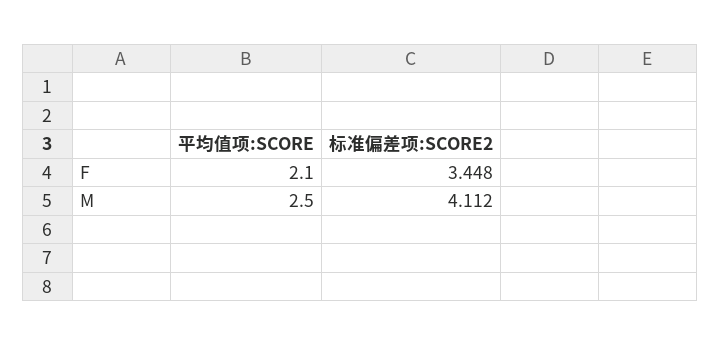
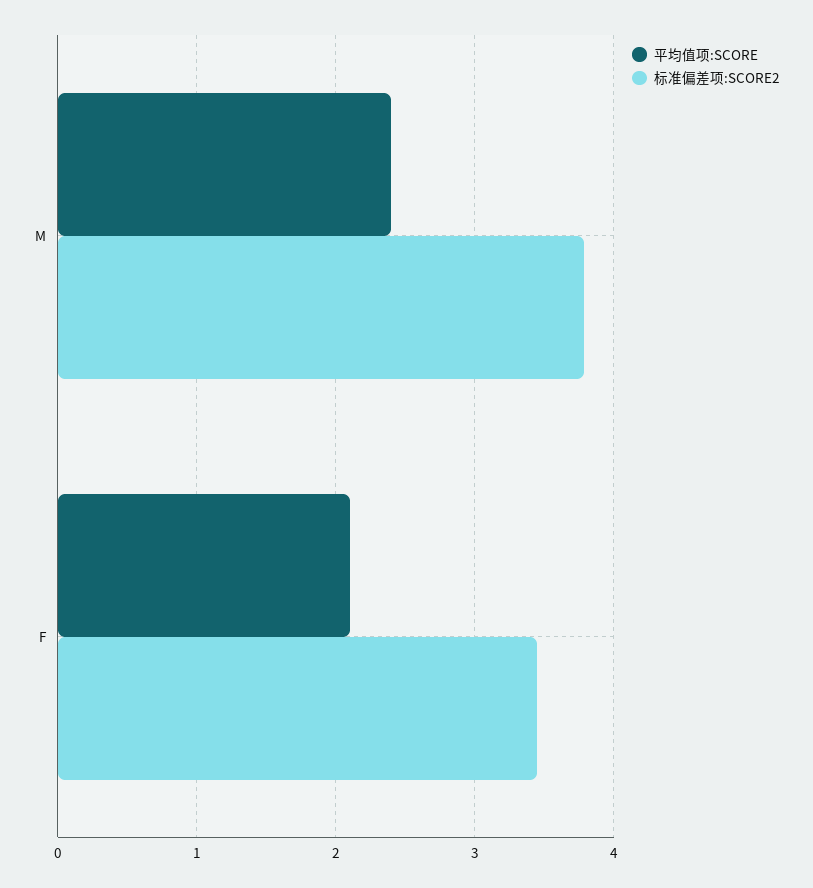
  {
    "平均值项:SCORE": {
      "F": 2.1,
-     "M": 2.5
+     "M": 2.4
    },
    "标准偏差项:SCORE2": {
      "F": 3.448,
-     "M": 4.112
+     "M": 3.8
    }
  }

